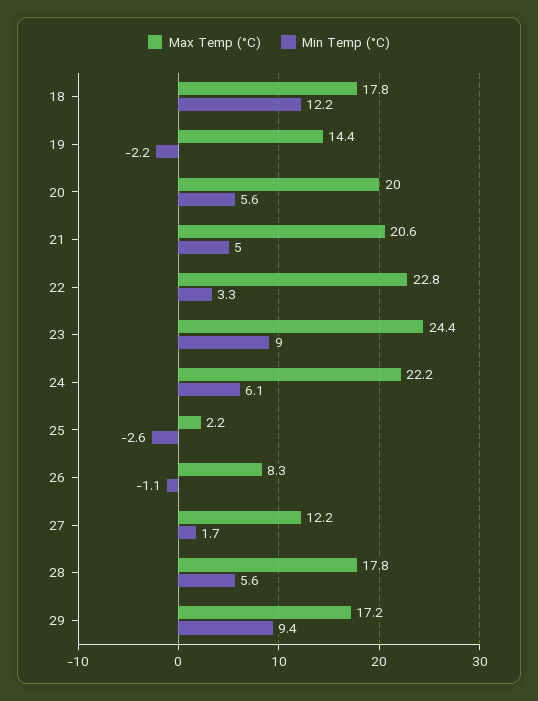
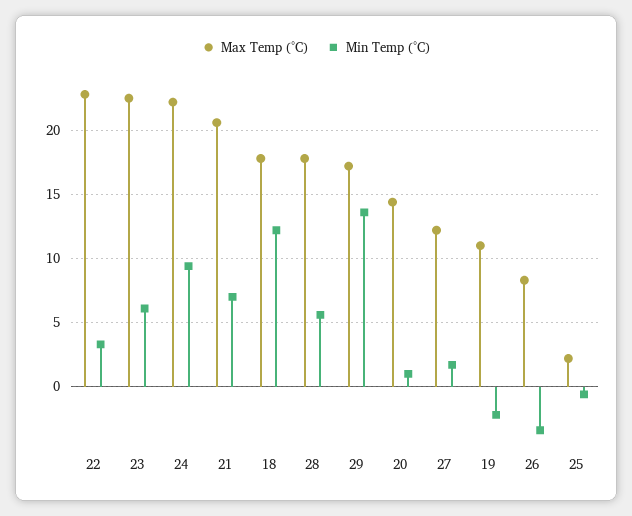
  {
    "Max Temp (°C)": {
      "18": 17.8,
-     "19": 14.4,
+     "19": 11,
-     "20": 20,
+     "20": 14.5,
      "21": 20.6,
      "22": 22.8,
-     "23": 24.4,
+     "23": 22.5,
      "24": 22.2,
      "25": 2.2,
      "26": 8.3,
      "27": 12.2,
      "28": 17.8,
      "29": 17.2
    },
    "Min Temp (°C)": {
      "18": 12.2,
      "19": -2.2,
-     "20": 5.6,
+     "20": 1,
-     "21": 5,
+     "21": 7,
      "22": 3.3,
-     "23": 9,
+     "23": 6,
-     "24": 6.1,
+     "24": 9.5,
-     "25": -2.6,
+     "25": -0.5,
-     "26": -1.1,
+     "26": -3.5,
      "27": 1.7,
      "28": 5.6,
-     "29": 9.4
+     "29": 13.5
    }
  }

